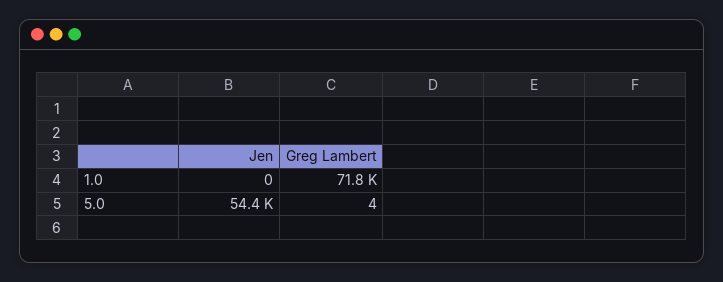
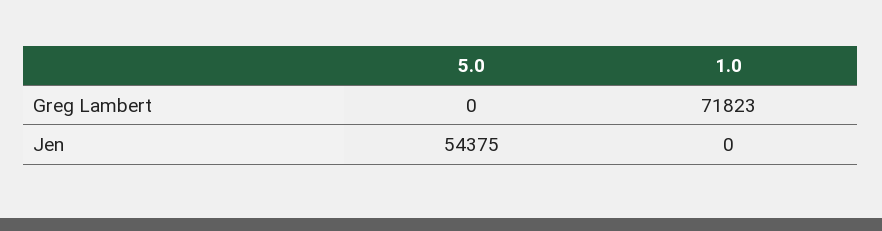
  {
    "Jen": {
      "1.0": 0,
      "5.0": 54375
    },
    "Greg Lambert": {
      "1.0": 71823,
-     "5.0": 4
+     "5.0": 0
    }
  }

